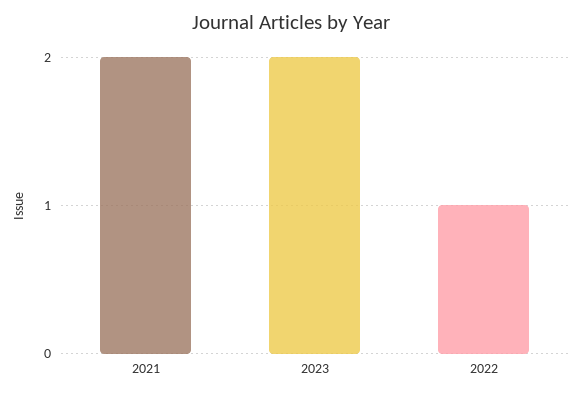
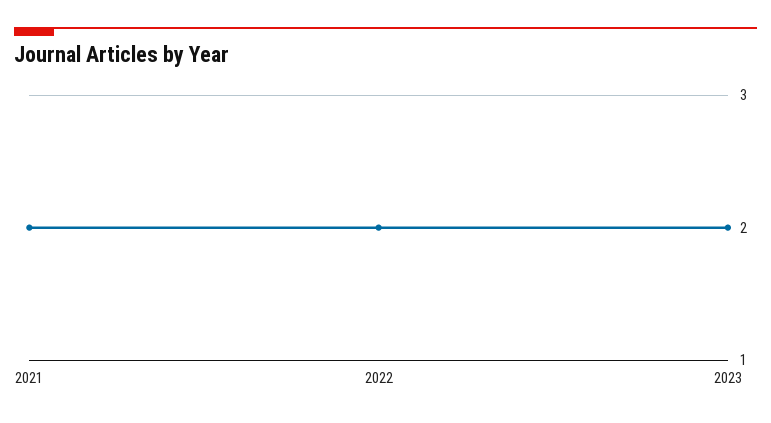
  {
    "2021": 2,
    "2023": 2,
-   "2022": 1
+   "2022": 2
  }

